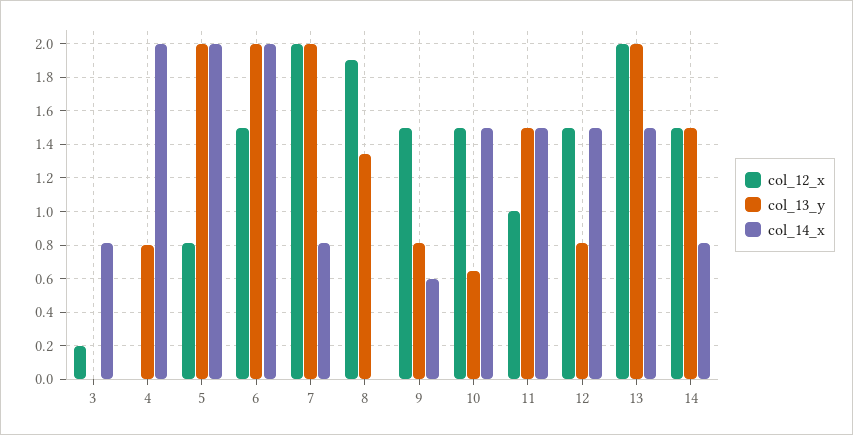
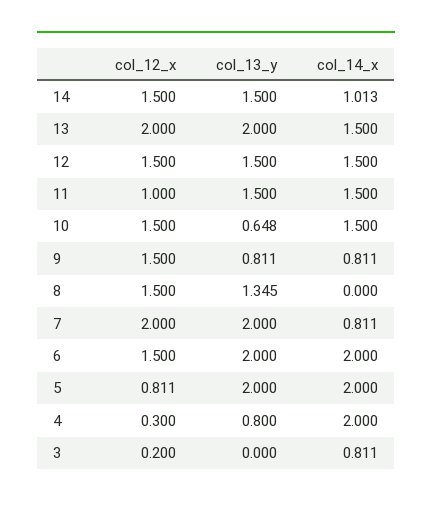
  {
    "col_12_x": {
      "3": 0.2,
-     "4": 0,
+     "4": 0.3,
      "5": 0.811,
      "6": 1.5,
      "7": 2,
-     "8": 1.9,
+     "8": 1.5,
      "9": 1.5,
      "10": 1.5,
      "11": 1,
      "12": 1.5,
      "13": 2,
      "14": 1.5
    },
    "col_13_y": {
      "3": 0,
      "4": 0.8,
      "5": 2,
      "6": 2,
      "7": 2,
      "8": 1.345,
      "9": 0.811,
      "10": 0.648,
      "11": 1.5,
-     "12": 0.8,
+     "12": 1.5,
      "13": 2,
      "14": 1.5
    },
    "col_14_x": {
      "3": 0.811,
      "4": 2,
      "5": 2,
      "6": 2,
      "7": 0.811,
      "8": 0,
-     "9": 0.6,
+     "9": 0.811,
      "10": 1.5,
      "11": 1.5,
      "12": 1.5,
      "13": 1.5,
-     "14": 0.8
+     "14": 1.013
    }
  }

